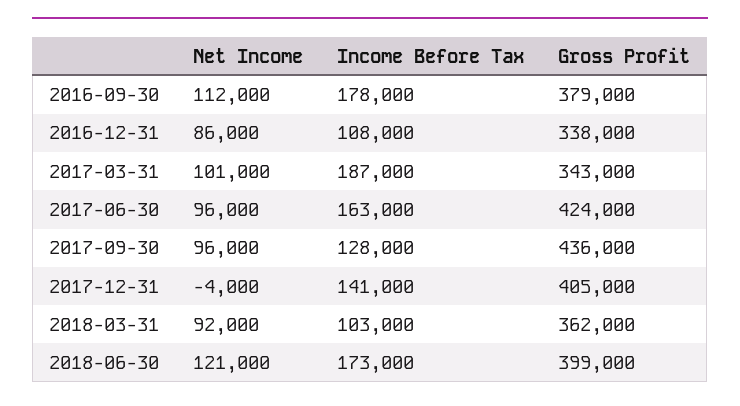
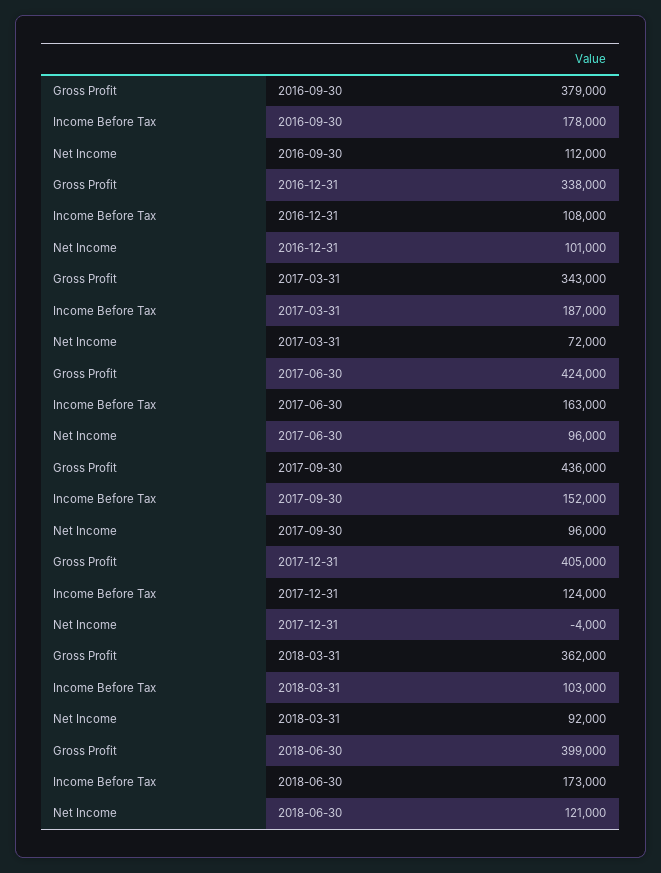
  {
    "Net Income": {
      "2016-09-30": 112000,
-     "2016-12-31": 86000,
+     "2016-12-31": 101000,
-     "2017-03-31": 101000,
+     "2017-03-31": 72000,
      "2017-06-30": 96000,
      "2017-09-30": 96000,
      "2017-12-31": -4000,
      "2018-03-31": 92000,
      "2018-06-30": 121000
    },
    "Income Before Tax": {
      "2016-09-30": 178000,
      "2016-12-31": 108000,
      "2017-03-31": 187000,
      "2017-06-30": 163000,
-     "2017-09-30": 128000,
+     "2017-09-30": 152000,
-     "2017-12-31": 141000,
+     "2017-12-31": 124000,
      "2018-03-31": 103000,
      "2018-06-30": 173000
    },
    "Gross Profit": {
      "2016-09-30": 379000,
      "2016-12-31": 338000,
      "2017-03-31": 343000,
      "2017-06-30": 424000,
      "2017-09-30": 436000,
      "2017-12-31": 405000,
      "2018-03-31": 362000,
      "2018-06-30": 399000
    }
  }

